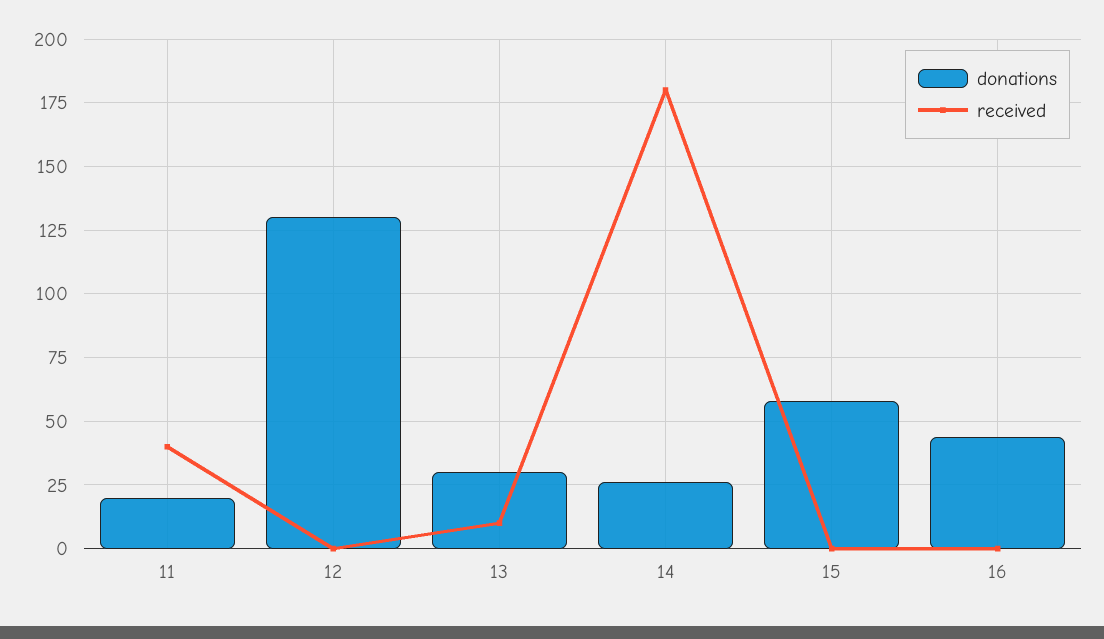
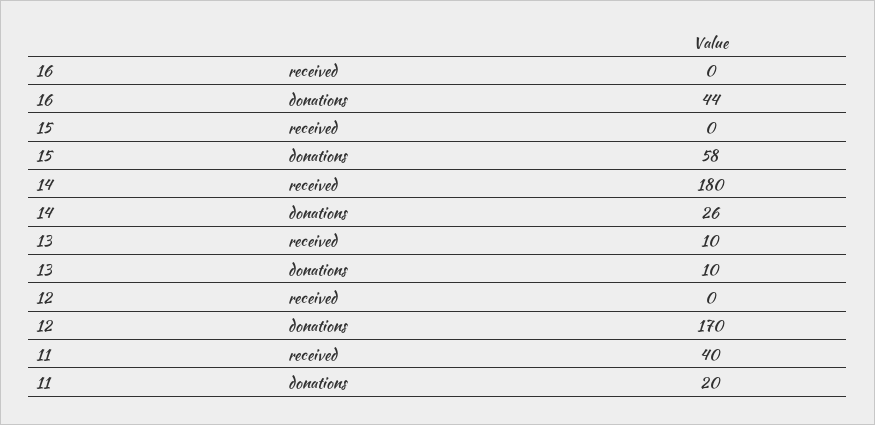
  {
    "donations": {
      "11": 20,
-     "12": 130,
+     "12": 170,
-     "13": 30,
+     "13": 10,
      "14": 26,
      "15": 58,
      "16": 44
    },
    "received": {
      "11": 40,
      "12": 0,
      "13": 10,
      "14": 180,
      "15": 0,
      "16": 0
    }
  }

